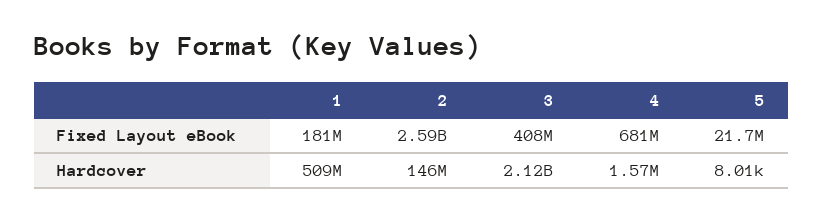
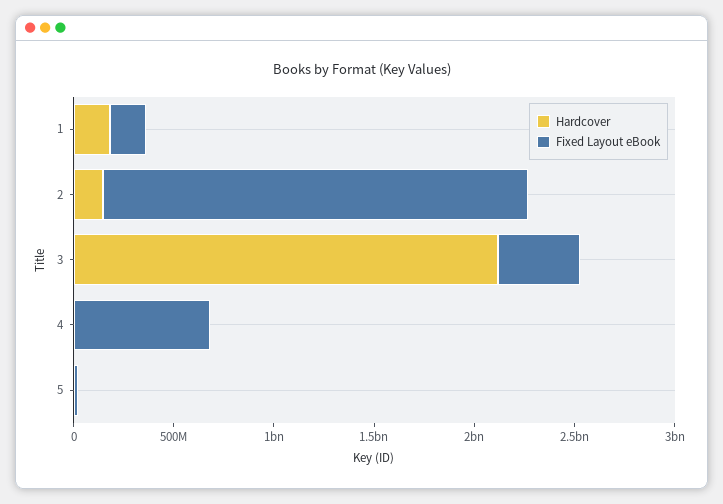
  {
    "Fixed Layout eBook": {
      "1": 181000000,
-     "2": 2590000000,
+     "2": 2100000000,
      "3": 408000000,
      "4": 681000000,
      "5": 21700000
    },
    "Hardcover": {
-     "1": 509000000,
+     "1": 200000000,
      "2": 146000000,
      "3": 2120000000,
      "4": 1570000,
      "5": 8010
    }
  }

